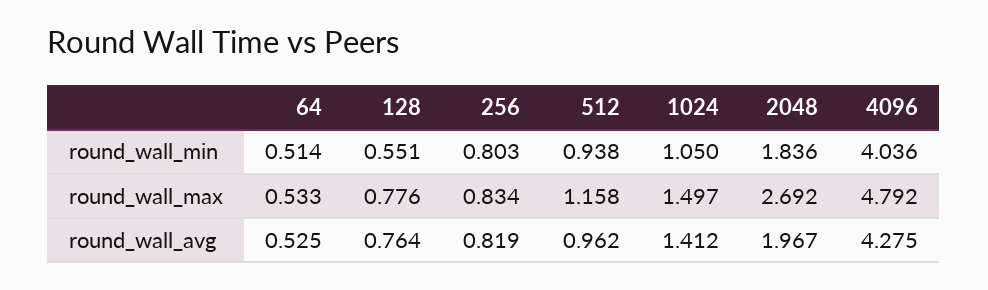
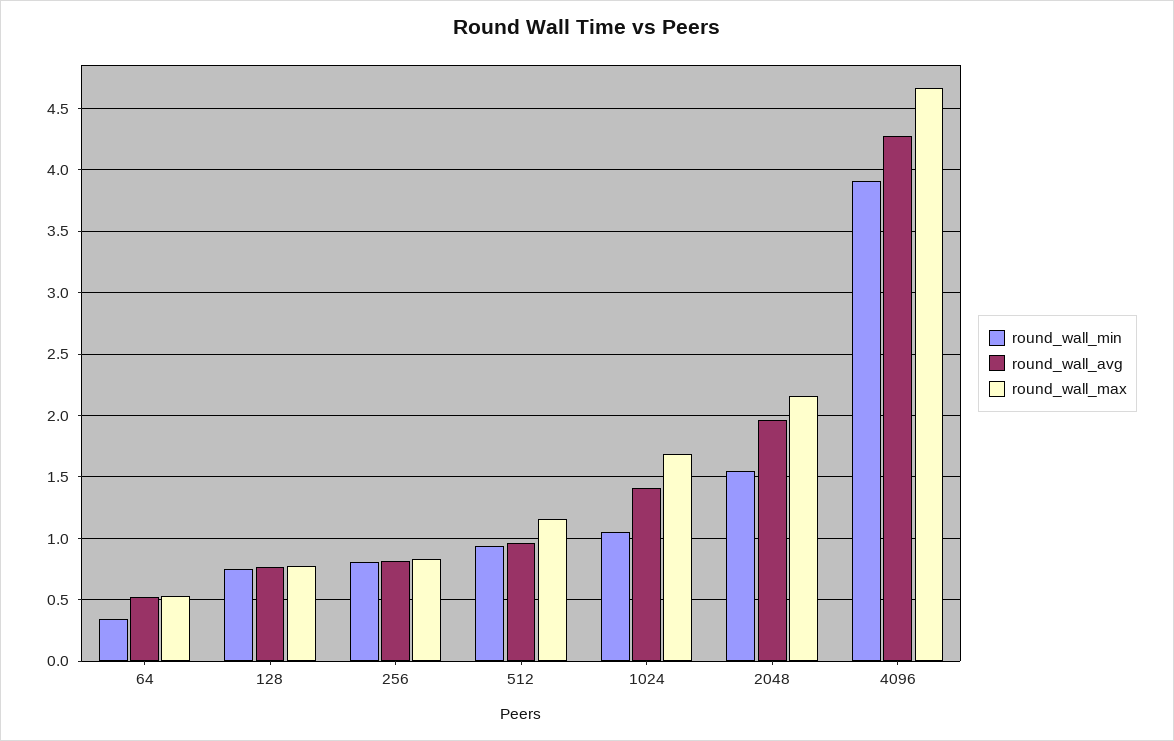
  {
    "round_wall_min": {
-     "64": 0.514,
+     "64": 0.35,
-     "128": 0.551,
+     "128": 0.75,
      "256": 0.803,
      "512": 0.938,
      "1024": 1.05,
-     "2048": 1.836,
+     "2048": 1.55,
-     "4096": 4.036
+     "4096": 3.9
    },
    "round_wall_max": {
      "64": 0.533,
      "128": 0.776,
      "256": 0.834,
      "512": 1.158,
-     "1024": 1.497,
+     "1024": 1.7,
-     "2048": 2.692,
+     "2048": 2.15,
-     "4096": 4.792
+     "4096": 4.65
    },
    "round_wall_avg": {
      "64": 0.525,
      "128": 0.764,
      "256": 0.819,
      "512": 0.962,
      "1024": 1.412,
      "2048": 1.967,
      "4096": 4.275
    }
  }

